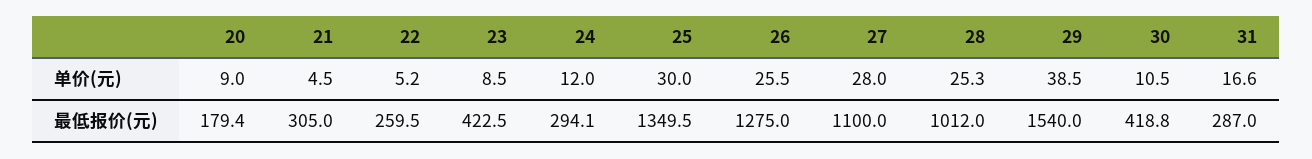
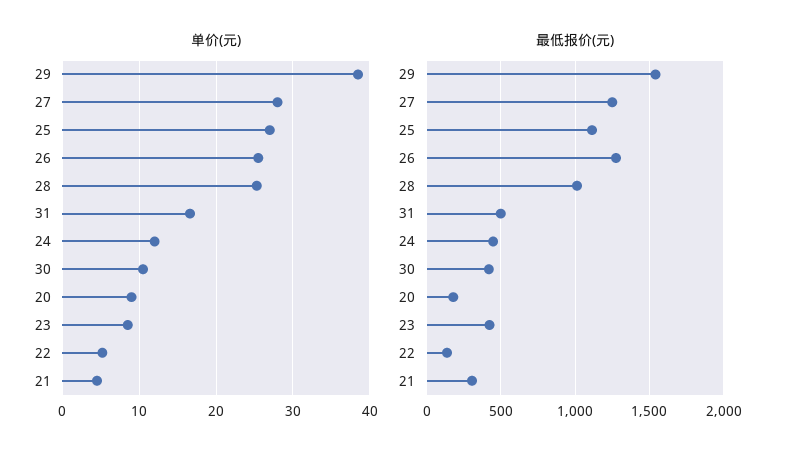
  {
    "单价(元)": {
      "20": 9,
      "21": 4.5,
      "22": 5.2,
      "23": 8.5,
      "24": 12,
-     "25": 30,
+     "25": 27,
      "26": 25.5,
      "27": 28,
      "28": 25.3,
      "29": 38.5,
      "30": 10.5,
      "31": 16.6
    },
    "最低报价(元)": {
      "20": 179.4,
      "21": 305,
-     "22": 259.5,
+     "22": 150,
      "23": 422.5,
-     "24": 294.1,
+     "24": 450,
-     "25": 1349.5,
+     "25": 1100,
      "26": 1275,
-     "27": 1100,
+     "27": 1250,
      "28": 1012,
      "29": 1540,
      "30": 418.8,
-     "31": 287
+     "31": 500
    }
  }

